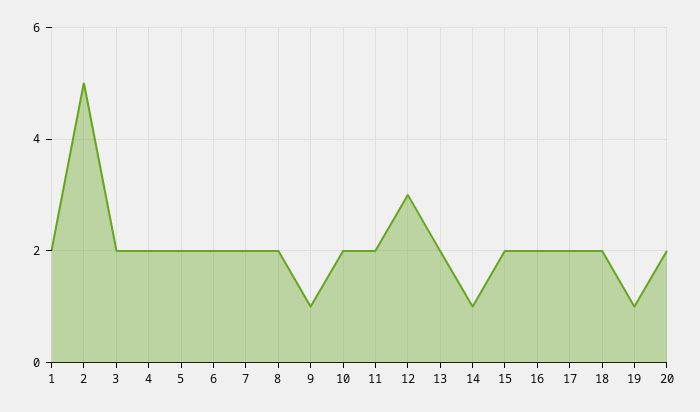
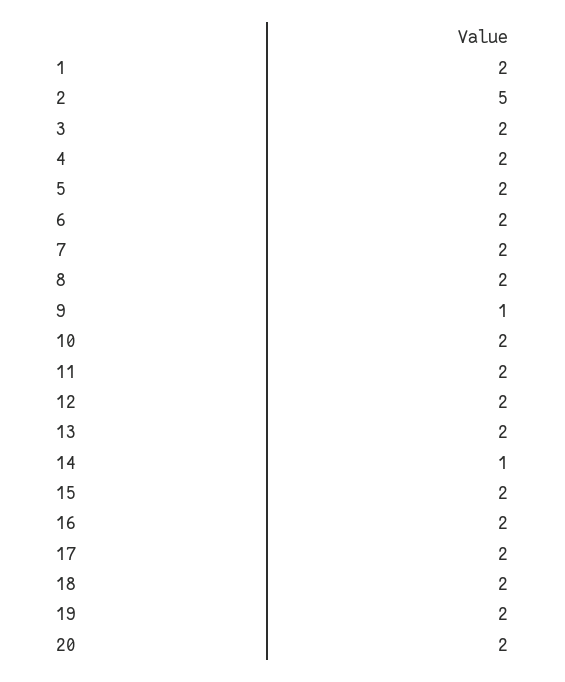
  {
    "1": 2,
    "2": 5,
    "3": 2,
    "4": 2,
    "5": 2,
    "6": 2,
    "7": 2,
    "8": 2,
    "9": 1,
    "10": 2,
    "11": 2,
-   "12": 3,
+   "12": 2,
    "13": 2,
    "14": 1,
    "15": 2,
    "16": 2,
    "17": 2,
    "18": 2,
-   "19": 1,
+   "19": 2,
    "20": 2
  }

